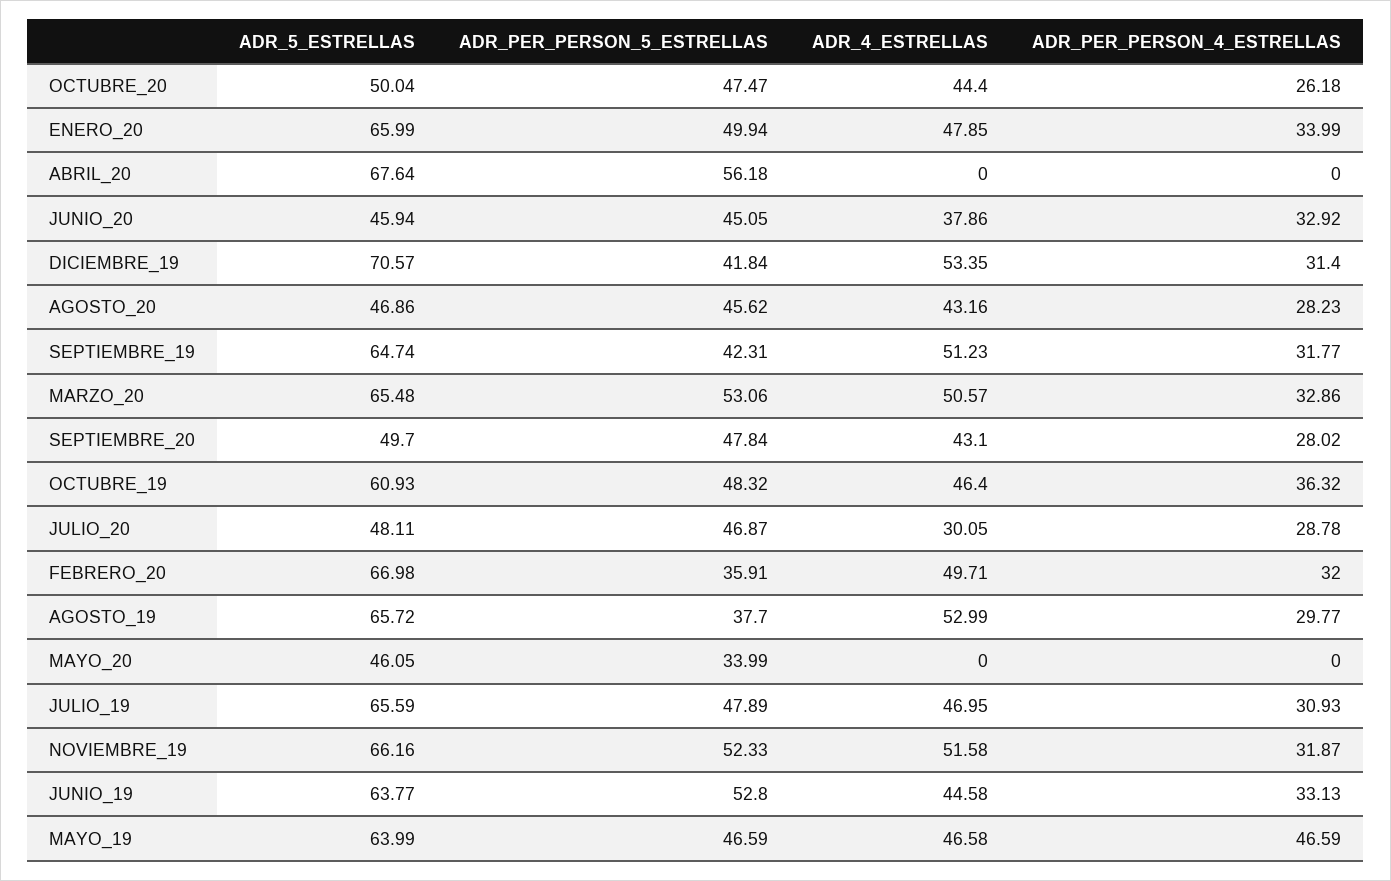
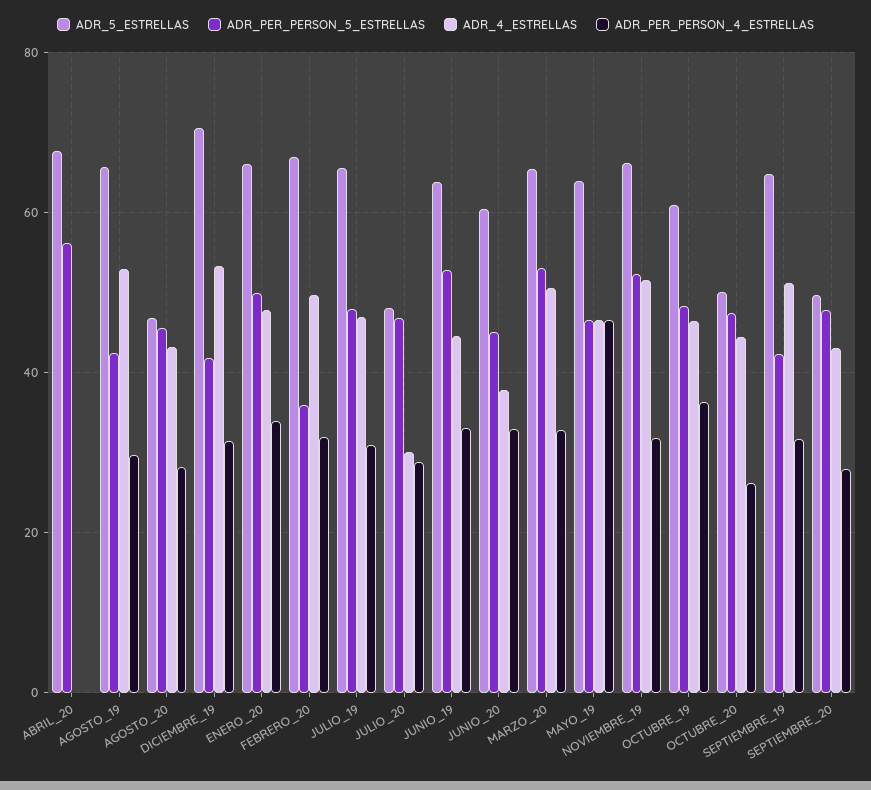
  {
    "ADR_5_ESTRELLAS": {
      "OCTUBRE_20": 50.04,
      "ENERO_20": 65.99,
      "ABRIL_20": 67.64,
-     "JUNIO_20": 45.94,
+     "JUNIO_20": 60,
      "DICIEMBRE_19": 70.57,
      "AGOSTO_20": 46.86,
      "SEPTIEMBRE_19": 64.74,
      "MARZO_20": 65.48,
      "SEPTIEMBRE_20": 49.7,
      "OCTUBRE_19": 60.93,
      "JULIO_20": 48.11,
      "FEBRERO_20": 66.98,
      "AGOSTO_19": 65.72,
-     "MAYO_20": 46.05,
      "JULIO_19": 65.59,
      "NOVIEMBRE_19": 66.16,
      "JUNIO_19": 63.77,
      "MAYO_19": 63.99
    },
    "ADR_PER_PERSON_5_ESTRELLAS": {
      "OCTUBRE_20": 47.47,
      "ENERO_20": 49.94,
      "ABRIL_20": 56.18,
      "JUNIO_20": 45.05,
      "DICIEMBRE_19": 41.84,
      "AGOSTO_20": 45.62,
      "SEPTIEMBRE_19": 42.31,
      "MARZO_20": 53.06,
      "SEPTIEMBRE_20": 47.84,
      "OCTUBRE_19": 48.32,
      "JULIO_20": 46.87,
      "FEBRERO_20": 35.91,
-     "AGOSTO_19": 37.7,
+     "AGOSTO_19": 42,
-     "MAYO_20": 33.99,
      "JULIO_19": 47.89,
      "NOVIEMBRE_19": 52.33,
      "JUNIO_19": 52.8,
      "MAYO_19": 46.59
    },
    "ADR_4_ESTRELLAS": {
      "OCTUBRE_20": 44.4,
      "ENERO_20": 47.85,
      "ABRIL_20": 0,
      "JUNIO_20": 37.86,
      "DICIEMBRE_19": 53.35,
      "AGOSTO_20": 43.16,
      "SEPTIEMBRE_19": 51.23,
      "MARZO_20": 50.57,
      "SEPTIEMBRE_20": 43.1,
      "OCTUBRE_19": 46.4,
      "JULIO_20": 30.05,
      "FEBRERO_20": 49.71,
      "AGOSTO_19": 52.99,
-     "MAYO_20": 0,
      "JULIO_19": 46.95,
      "NOVIEMBRE_19": 51.58,
      "JUNIO_19": 44.58,
      "MAYO_19": 46.58
    },
    "ADR_PER_PERSON_4_ESTRELLAS": {
      "OCTUBRE_20": 26.18,
      "ENERO_20": 33.99,
      "ABRIL_20": 0,
      "JUNIO_20": 32.92,
      "DICIEMBRE_19": 31.4,
      "AGOSTO_20": 28.23,
      "SEPTIEMBRE_19": 31.77,
      "MARZO_20": 32.86,
      "SEPTIEMBRE_20": 28.02,
      "OCTUBRE_19": 36.32,
      "JULIO_20": 28.78,
      "FEBRERO_20": 32,
      "AGOSTO_19": 29.77,
-     "MAYO_20": 0,
      "JULIO_19": 30.93,
      "NOVIEMBRE_19": 31.87,
      "JUNIO_19": 33.13,
      "MAYO_19": 46.59
    }
  }

